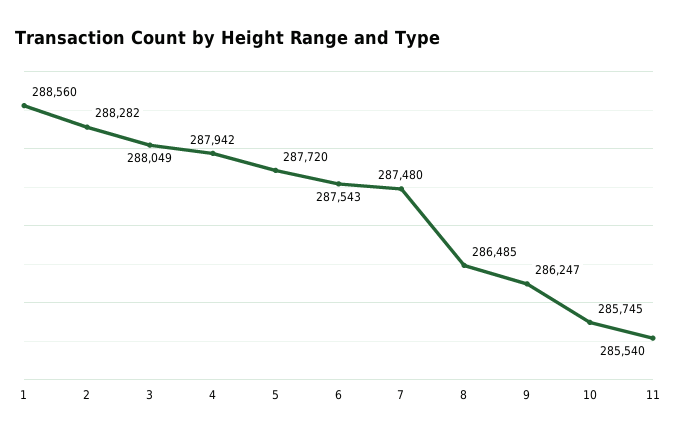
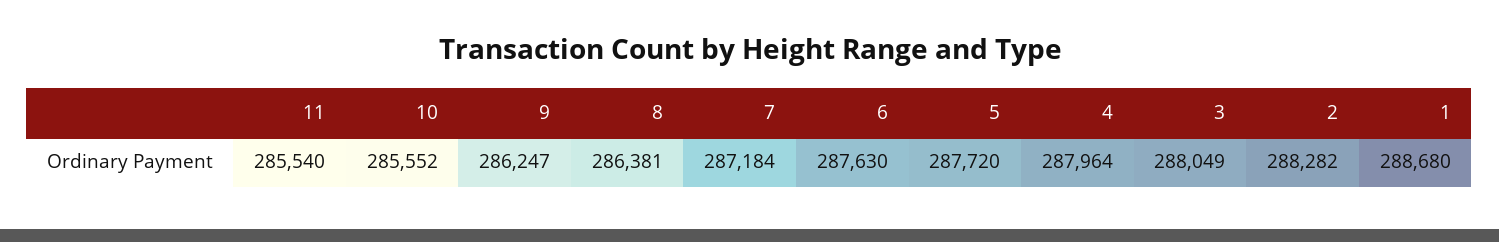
  {
-   "1": 288560,
+   "1": 288680,
    "2": 288282,
    "3": 288049,
-   "4": 287942,
+   "4": 287964,
    "5": 287720,
-   "6": 287543,
+   "6": 287630,
-   "7": 287480,
+   "7": 287184,
-   "8": 286485,
+   "8": 286381,
    "9": 286247,
-   "10": 285745,
+   "10": 285552,
    "11": 285540
  }

